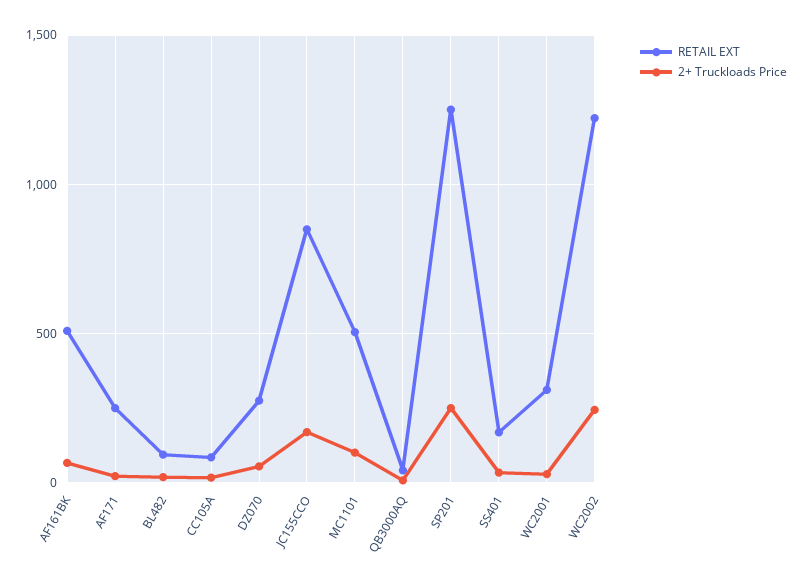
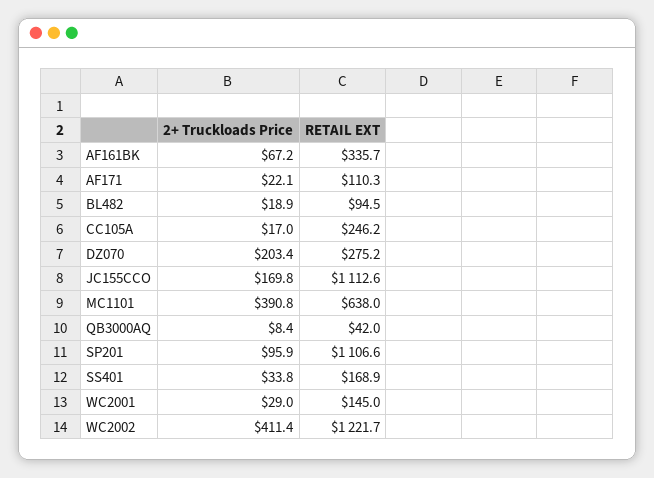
  {
    "RETAIL EXT": {
-     "AF161BK": 500,
+     "AF161BK": 335.7,
-     "AF171": 250,
+     "AF171": 110.3,
      "BL482": 94.5,
-     "CC105A": 100,
+     "CC105A": 246.2,
      "DZ070": 275.2,
-     "JC155CCO": 850,
+     "JC155CCO": 1112.6,
-     "MC1101": 500,
+     "MC1101": 638,
      "QB3000AQ": 42,
-     "SP201": 1250,
+     "SP201": 1106.6,
      "SS401": 168.9,
-     "WC2001": 300,
+     "WC2001": 145,
      "WC2002": 1221.7
    },
    "2+ Truckloads Price": {
      "AF161BK": 67.2,
      "AF171": 22.1,
      "BL482": 18.9,
      "CC105A": 17,
-     "DZ070": 50,
+     "DZ070": 203.4,
      "JC155CCO": 169.8,
-     "MC1101": 100,
+     "MC1101": 390.8,
      "QB3000AQ": 8.4,
-     "SP201": 250,
+     "SP201": 95.9,
      "SS401": 33.8,
      "WC2001": 29,
-     "WC2002": 250
+     "WC2002": 411.4
    }
  }

